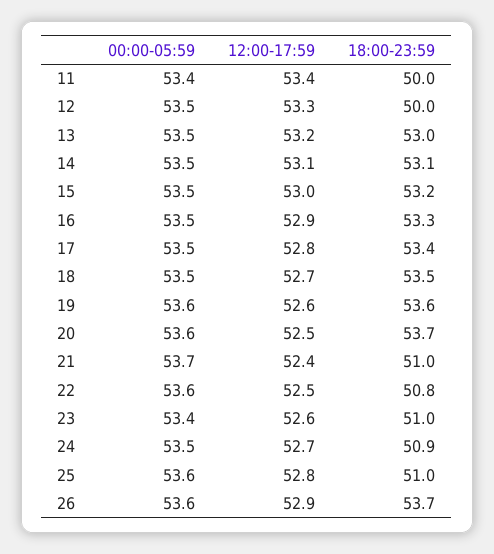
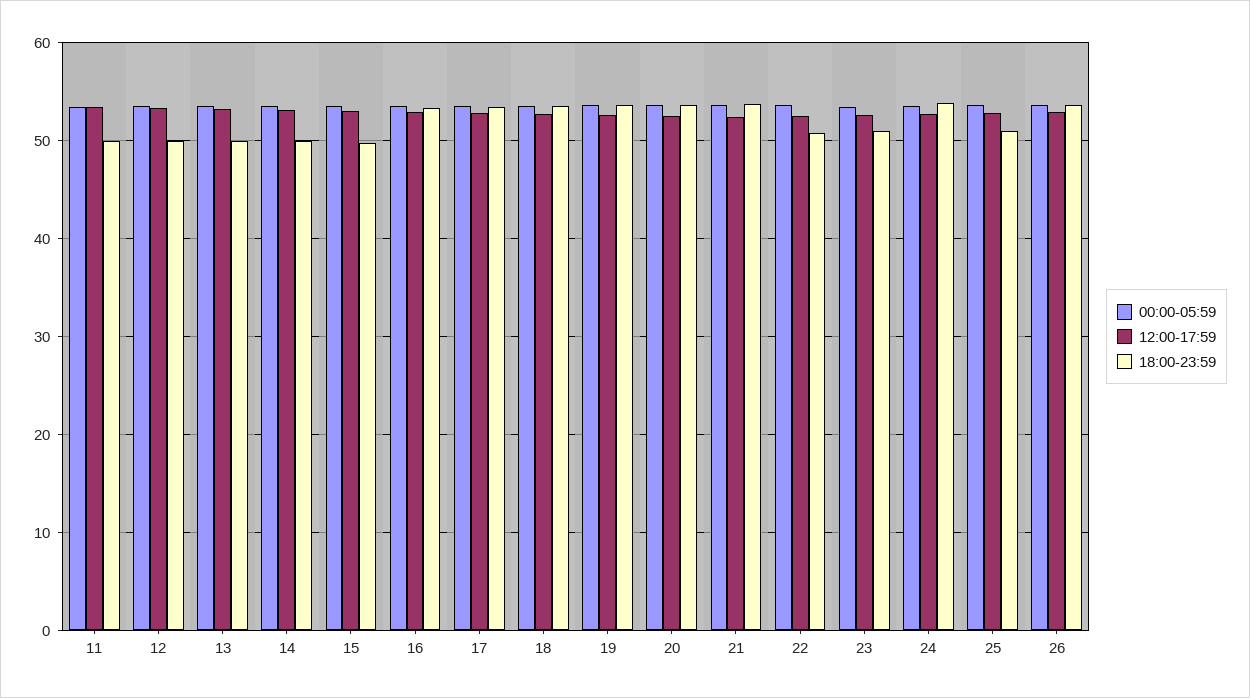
  {
    "00:00-05:59": {
      "11": 53.4,
      "12": 53.5,
      "13": 53.5,
      "14": 53.5,
      "15": 53.5,
      "16": 53.5,
      "17": 53.5,
      "18": 53.5,
      "19": 53.6,
      "20": 53.6,
      "21": 53.7,
      "22": 53.6,
      "23": 53.4,
      "24": 53.5,
      "25": 53.6,
      "26": 53.6
    },
    "12:00-17:59": {
      "11": 53.4,
      "12": 53.3,
      "13": 53.2,
      "14": 53.1,
      "15": 53,
      "16": 52.9,
      "17": 52.8,
      "18": 52.7,
      "19": 52.6,
      "20": 52.5,
      "21": 52.4,
      "22": 52.5,
      "23": 52.6,
      "24": 52.7,
      "25": 52.8,
      "26": 52.9
    },
    "18:00-23:59": {
      "11": 50,
      "12": 50,
-     "13": 53,
+     "13": 50,
-     "14": 53.1,
+     "14": 50,
-     "15": 53.2,
+     "15": 50,
      "16": 53.3,
      "17": 53.4,
      "18": 53.5,
      "19": 53.6,
      "20": 53.7,
-     "21": 51,
+     "21": 54,
      "22": 50.8,
      "23": 51,
-     "24": 50.9,
+     "24": 54,
      "25": 51,
      "26": 53.7
    }
  }

